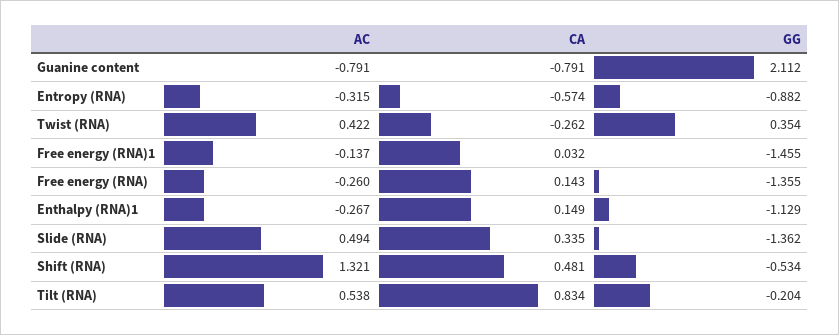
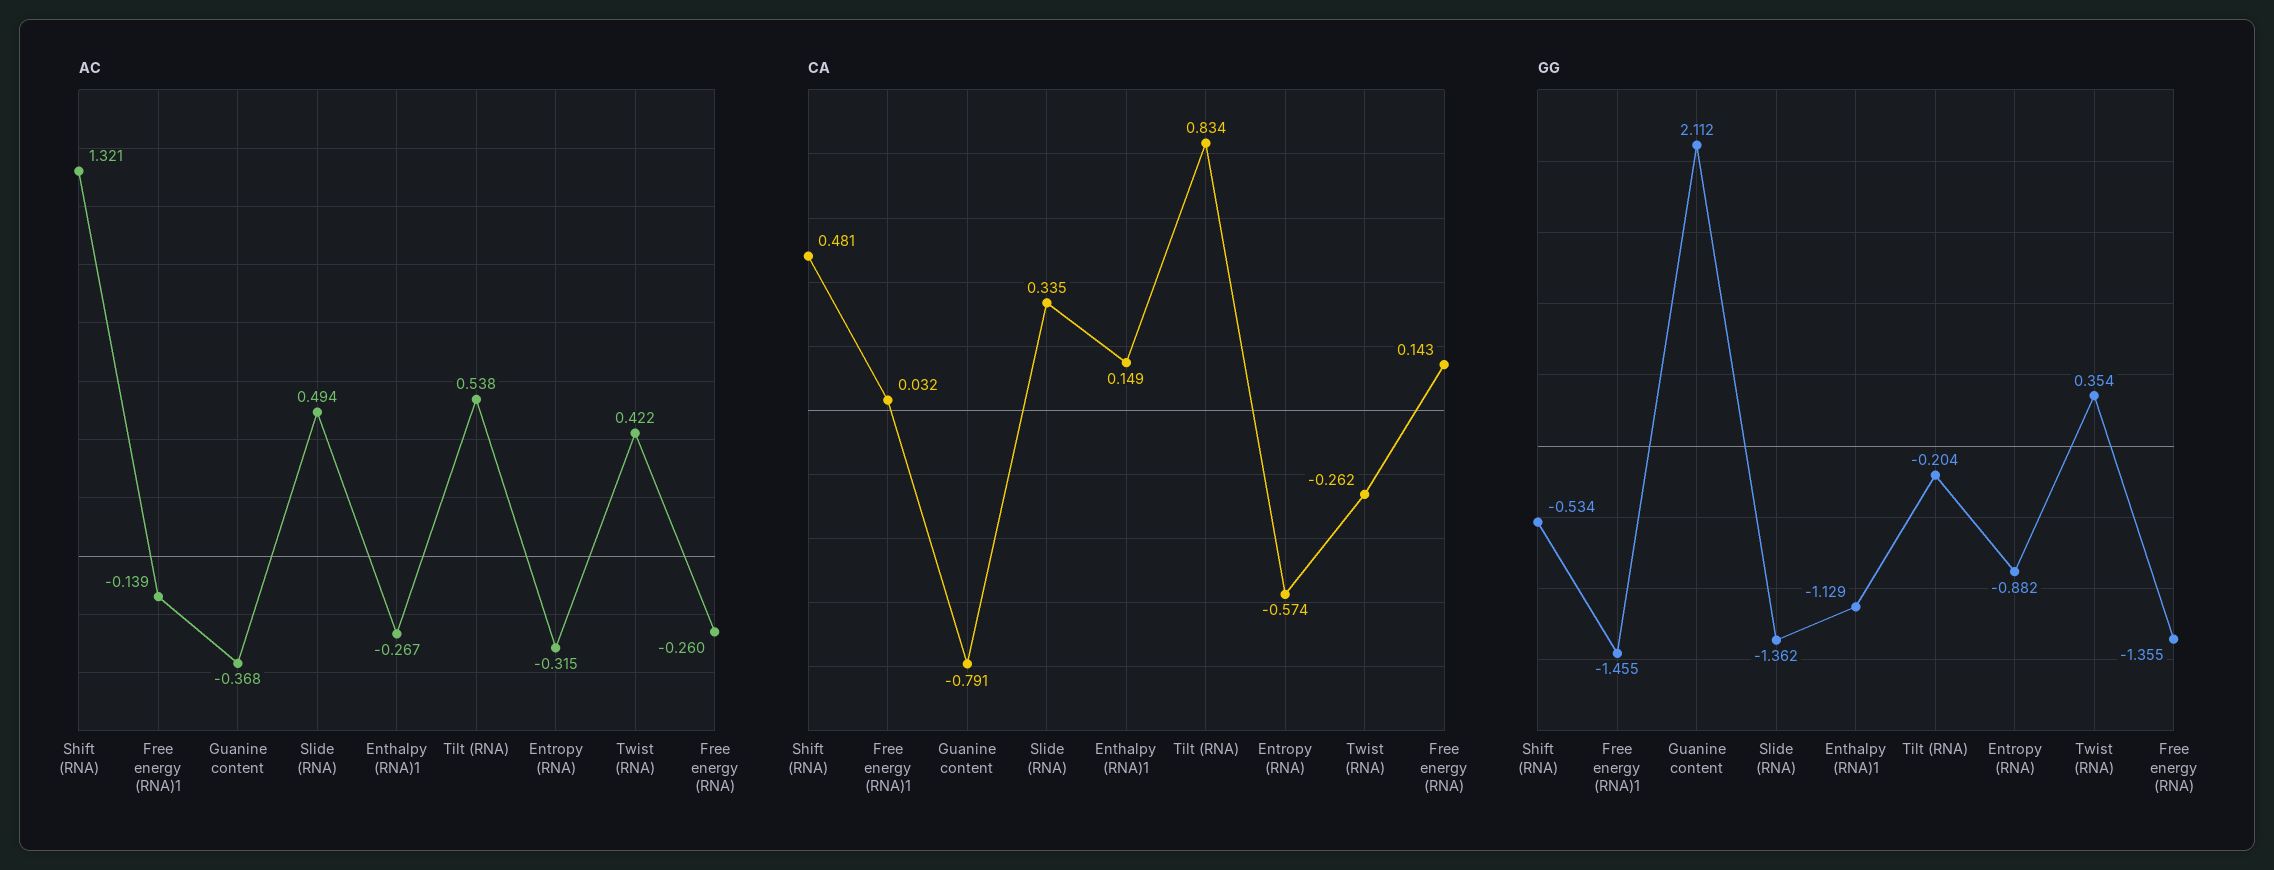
  {
    "AC": {
-     "Guanine content": -0.791,
+     "Guanine content": -0.368,
      "Entropy (RNA)": -0.315,
      "Twist (RNA)": 0.422,
-     "Free energy (RNA)1": -0.137,
+     "Free energy (RNA)1": -0.139,
      "Free energy (RNA)": -0.26,
      "Enthalpy (RNA)1": -0.267,
      "Slide (RNA)": 0.494,
      "Shift (RNA)": 1.321,
      "Tilt (RNA)": 0.538
    },
    "CA": {
      "Guanine content": -0.791,
      "Entropy (RNA)": -0.574,
      "Twist (RNA)": -0.262,
      "Free energy (RNA)1": 0.032,
      "Free energy (RNA)": 0.143,
      "Enthalpy (RNA)1": 0.149,
      "Slide (RNA)": 0.335,
      "Shift (RNA)": 0.481,
      "Tilt (RNA)": 0.834
    },
    "GG": {
      "Guanine content": 2.112,
      "Entropy (RNA)": -0.882,
      "Twist (RNA)": 0.354,
      "Free energy (RNA)1": -1.455,
      "Free energy (RNA)": -1.355,
      "Enthalpy (RNA)1": -1.129,
      "Slide (RNA)": -1.362,
      "Shift (RNA)": -0.534,
      "Tilt (RNA)": -0.204
    }
  }

